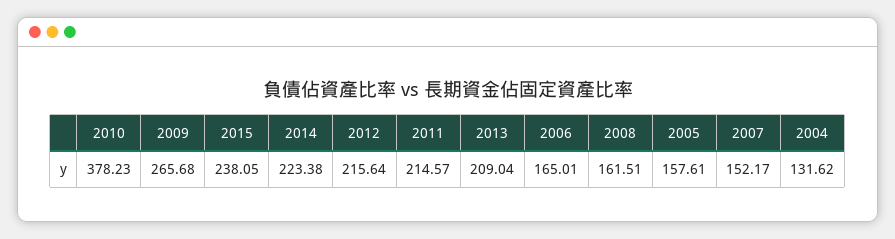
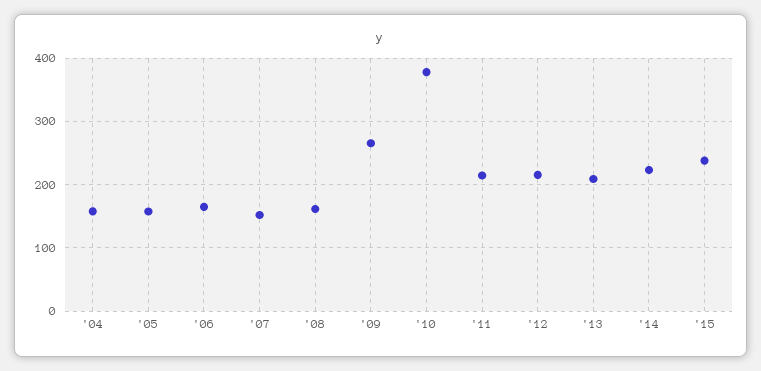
  {
    "2010": 378.23,
    "2009": 265.68,
    "2015": 238.05,
    "2014": 223.38,
    "2012": 215.64,
    "2011": 214.57,
    "2013": 209.04,
    "2006": 165.01,
    "2008": 161.51,
    "2005": 157.61,
    "2007": 152.17,
-   "2004": 131.62
+   "2004": 160
  }

